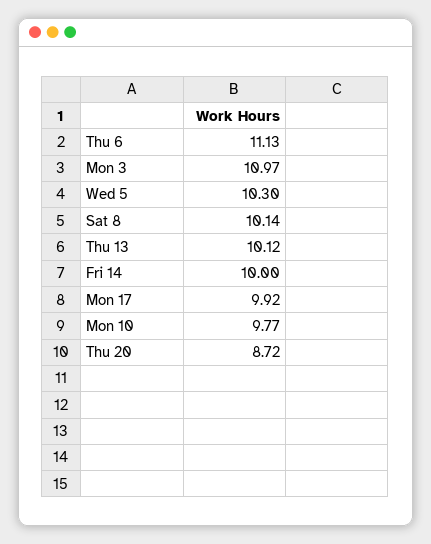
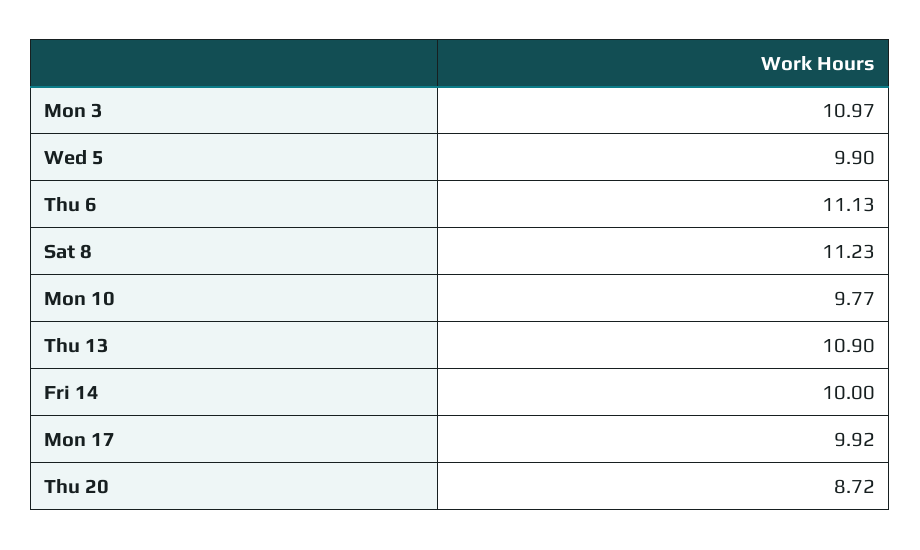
  {
    "Thu 6": 11.13,
    "Mon 3": 10.97,
-   "Wed 5": 10.3,
+   "Wed 5": 9.9,
-   "Sat 8": 10.14,
+   "Sat 8": 11.23,
-   "Thu 13": 10.12,
+   "Thu 13": 10.9,
    "Fri 14": 10,
    "Mon 17": 9.92,
    "Mon 10": 9.77,
    "Thu 20": 8.72
  }

